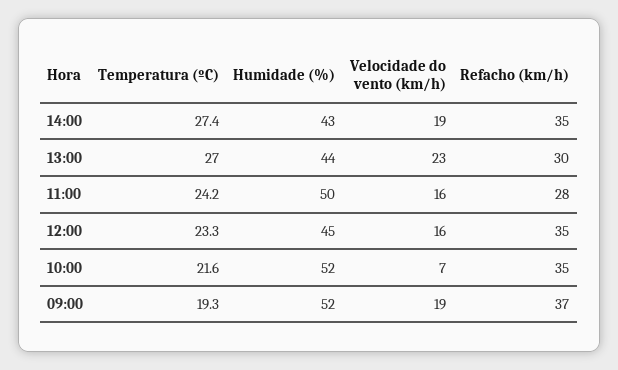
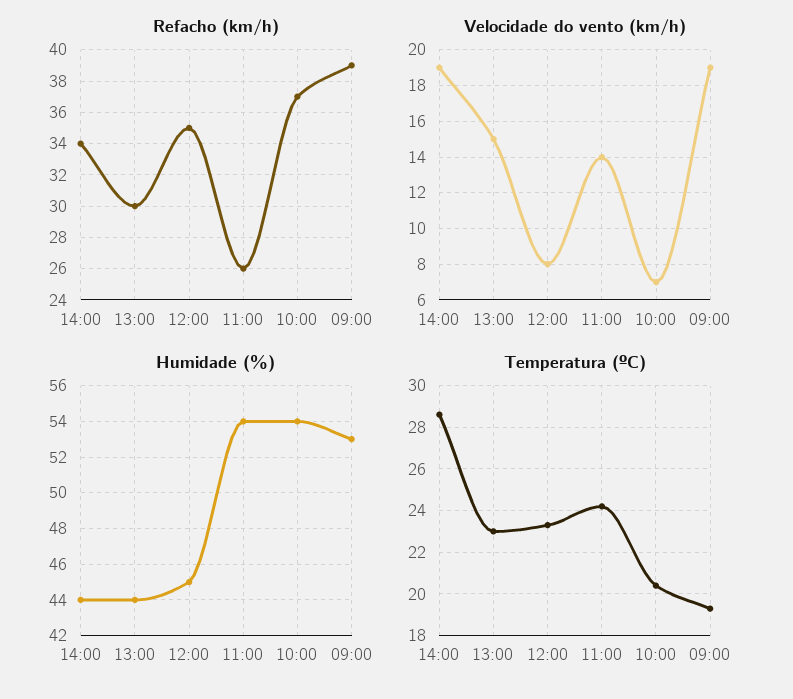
  {
    "Temperatura (ºC)": {
-     "14:00": 27.4,
+     "14:00": 28.5,
-     "13:00": 27,
+     "13:00": 23,
      "11:00": 24.2,
      "12:00": 23.3,
-     "10:00": 21.6,
+     "10:00": 20.5,
      "09:00": 19.3
    },
    "Humidade (%)": {
-     "14:00": 43,
+     "14:00": 44,
      "13:00": 44,
-     "11:00": 50,
+     "11:00": 54,
      "12:00": 45,
-     "10:00": 52,
+     "10:00": 54,
-     "09:00": 52
+     "09:00": 53
    },
    "Velocidade do vento (km/h)": {
      "14:00": 19,
-     "13:00": 23,
+     "13:00": 15,
-     "11:00": 16,
+     "11:00": 14,
-     "12:00": 16,
+     "12:00": 8,
      "10:00": 7,
      "09:00": 19
    },
    "Refacho (km/h)": {
-     "14:00": 35,
+     "14:00": 34,
      "13:00": 30,
-     "11:00": 28,
+     "11:00": 26,
      "12:00": 35,
-     "10:00": 35,
+     "10:00": 37,
-     "09:00": 37
+     "09:00": 39
    }
  }

